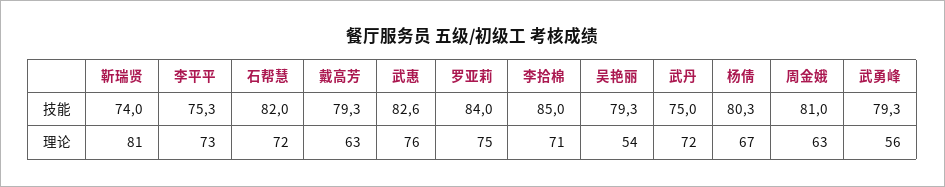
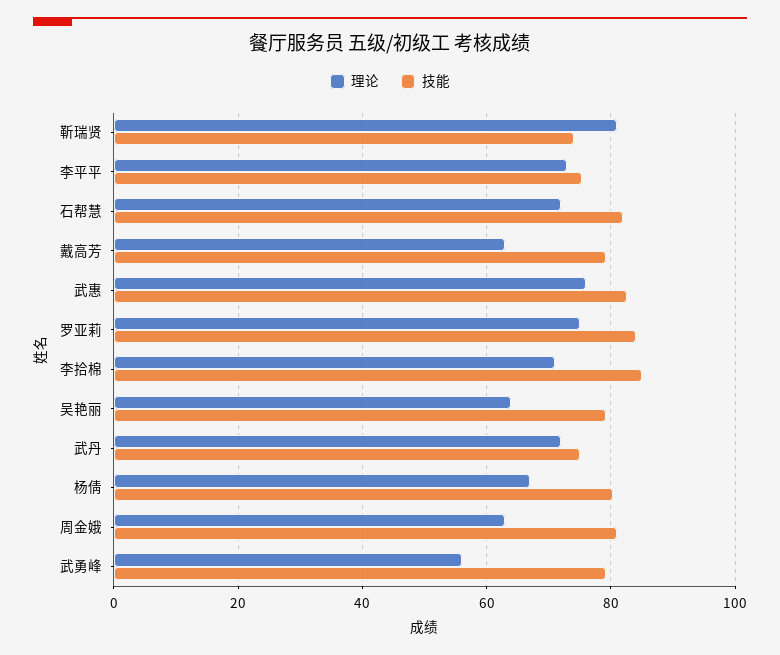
  {
    "技能": {
      "靳瑞贤": 74,
      "李平平": 75.3,
      "石帮慧": 82,
      "戴高芳": 79.3,
      "武惠": 82.6,
      "罗亚莉": 84,
      "李拾棉": 85,
      "吴艳丽": 79.3,
      "武丹": 75,
      "杨倩": 80.3,
      "周金娥": 81,
      "武勇峰": 79.3
    },
    "理论": {
      "靳瑞贤": 81,
      "李平平": 73,
      "石帮慧": 72,
      "戴高芳": 63,
      "武惠": 76,
      "罗亚莉": 75,
      "李拾棉": 71,
-     "吴艳丽": 54,
+     "吴艳丽": 64,
      "武丹": 72,
      "杨倩": 67,
      "周金娥": 63,
      "武勇峰": 56
    }
  }

